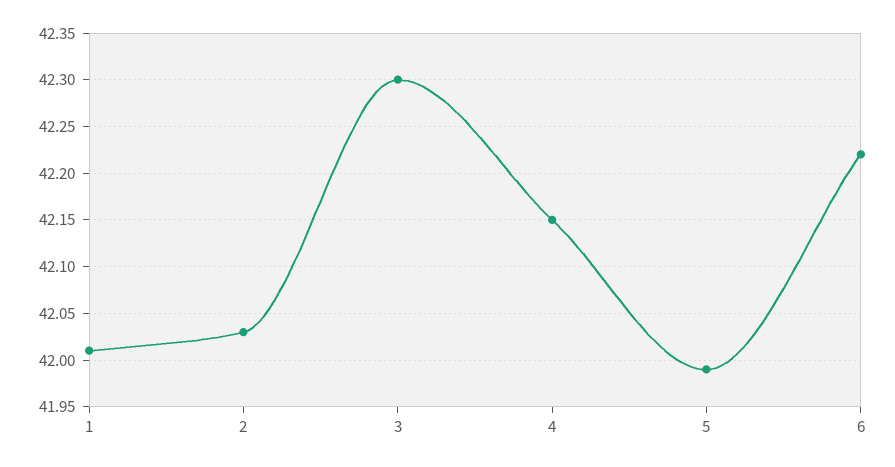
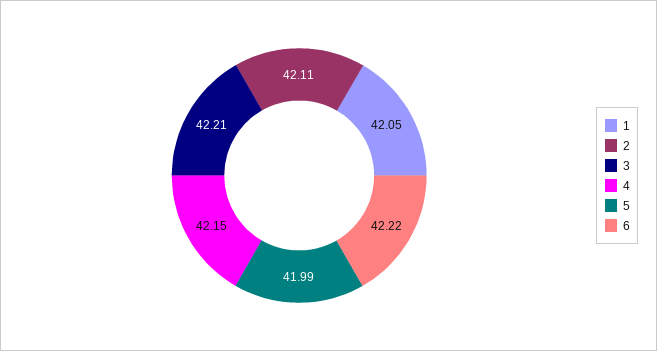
  {
-   "1": 42.01,
+   "1": 42.05,
-   "2": 42.03,
+   "2": 42.11,
-   "3": 42.3,
+   "3": 42.21,
    "4": 42.15,
    "5": 41.99,
    "6": 42.22
  }

